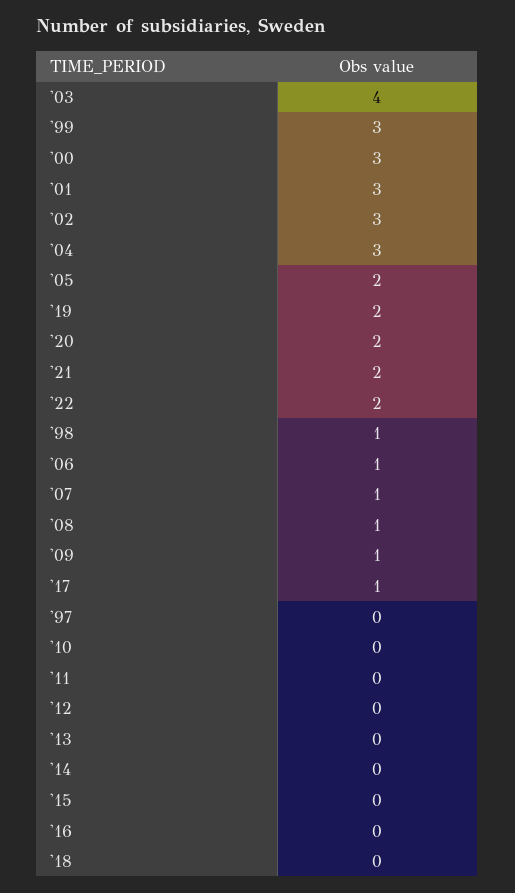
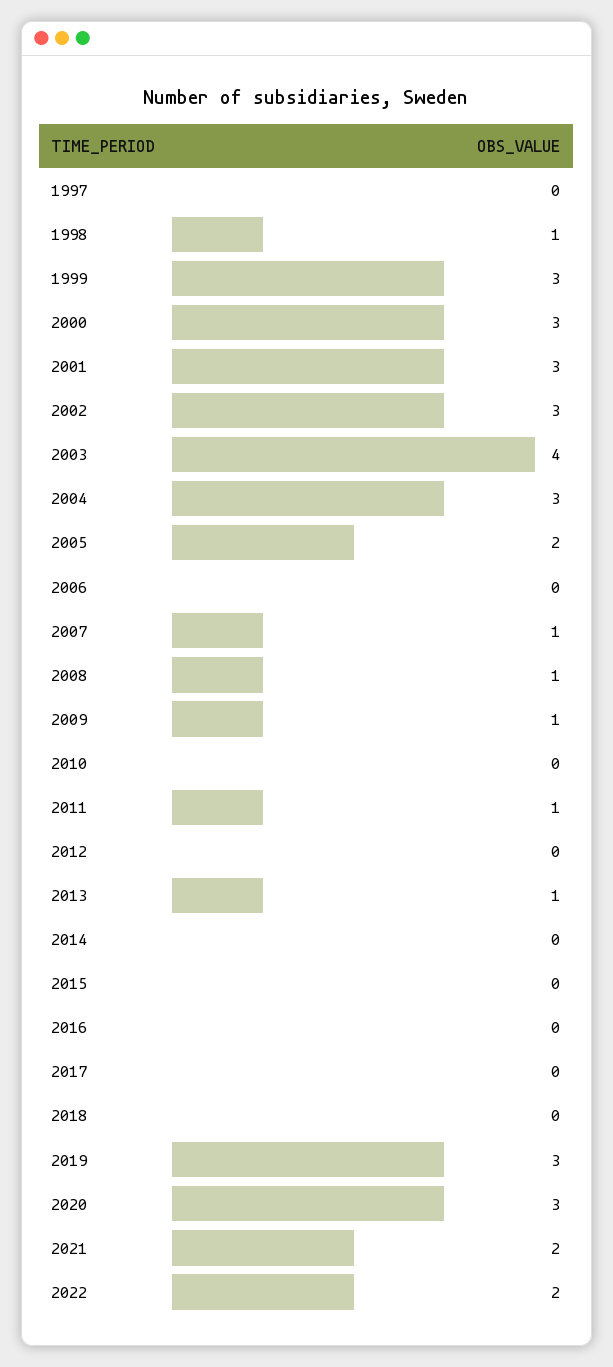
  {
    "'03": 4,
    "'99": 3,
    "'00": 3,
    "'01": 3,
    "'02": 3,
    "'04": 3,
    "'05": 2,
-   "'19": 2,
+   "'19": 3,
-   "'20": 2,
+   "'20": 3,
    "'21": 2,
    "'22": 2,
    "'98": 1,
-   "'06": 1,
+   "'06": 0,
    "'07": 1,
    "'08": 1,
    "'09": 1,
-   "'17": 1,
+   "'17": 0,
    "'97": 0,
    "'10": 0,
-   "'11": 0,
+   "'11": 1,
    "'12": 0,
-   "'13": 0,
+   "'13": 1,
    "'14": 0,
    "'15": 0,
    "'16": 0,
    "'18": 0
  }

